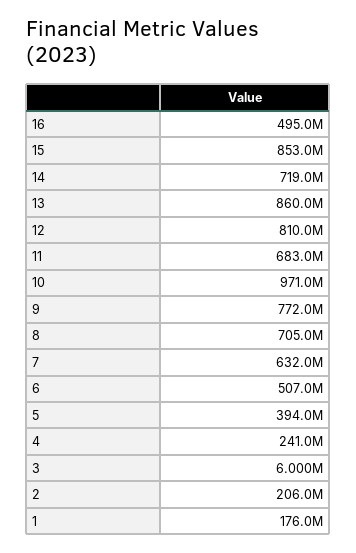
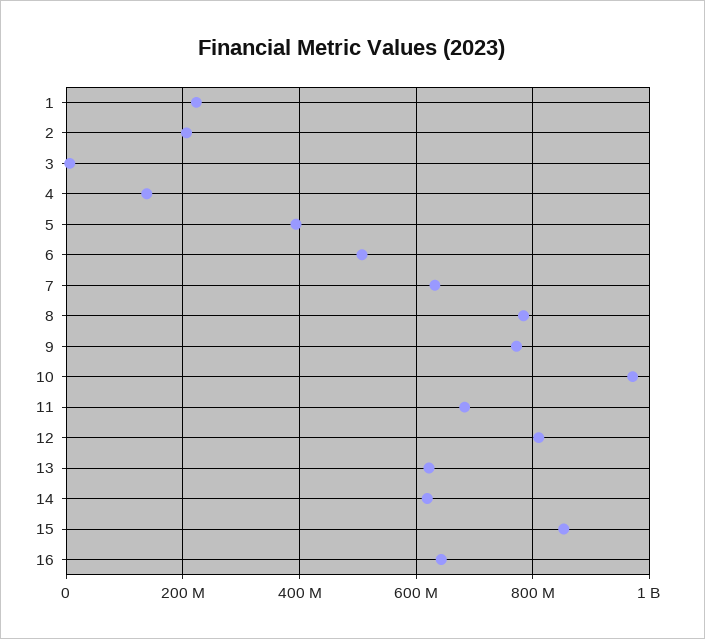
  {
-   "16": 495000000,
+   "16": 640000000,
    "15": 853000000,
-   "14": 719000000,
+   "14": 620000000,
-   "13": 860000000,
+   "13": 620000000,
    "12": 810000000,
    "11": 683000000,
    "10": 971000000,
    "9": 772000000,
-   "8": 705000000,
+   "8": 780000000,
    "7": 632000000,
    "6": 507000000,
    "5": 394000000,
-   "4": 241000000,
+   "4": 140000000,
    "3": 6000000,
    "2": 206000000,
-   "1": 176000000
+   "1": 220000000
  }

